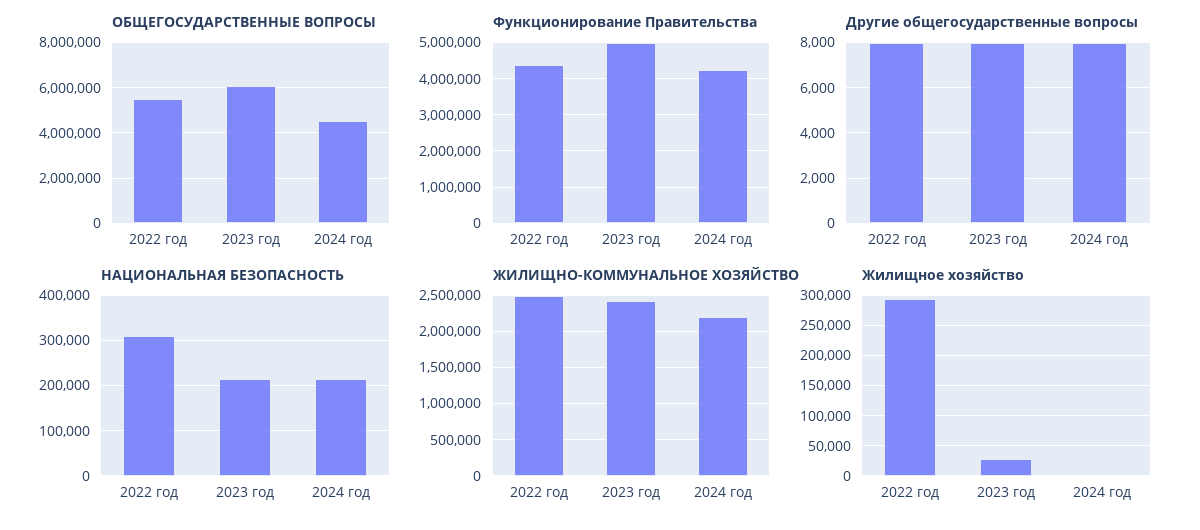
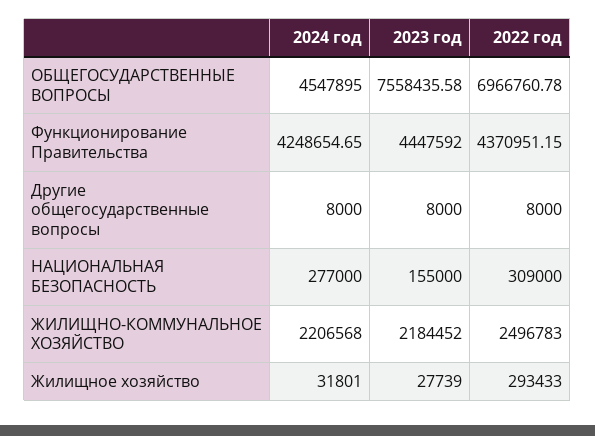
  {
    "ОБЩЕГОСУДАРСТВЕННЫЕ ВОПРОСЫ": {
-     "2022 год": 5500000,
+     "2022 год": 6966760.78,
-     "2023 год": 6000000,
+     "2023 год": 7558435.58,
      "2024 год": 4547895
    },
    "Функционирование Правительства": {
      "2022 год": 4370951.15,
-     "2023 год": 5000000,
+     "2023 год": 4447592,
      "2024 год": 4248654.65
    },
    "Другие общегосударственные вопросы": {
      "2022 год": 8000,
      "2023 год": 8000,
      "2024 год": 8000
    },
    "НАЦИОНАЛЬНАЯ БЕЗОПАСНОСТЬ": {
      "2022 год": 309000,
-     "2023 год": 220000,
+     "2023 год": 155000,
-     "2024 год": 220000
+     "2024 год": 277000
    },
    "ЖИЛИЩНО-КОММУНАЛЬНОЕ ХОЗЯЙСТВО": {
      "2022 год": 2496783,
-     "2023 год": 2400000,
+     "2023 год": 2184452,
      "2024 год": 2206568
    },
    "Жилищное хозяйство": {
      "2022 год": 293433,
      "2023 год": 27739,
-     "2024 год": 0
+     "2024 год": 31801
    }
  }

